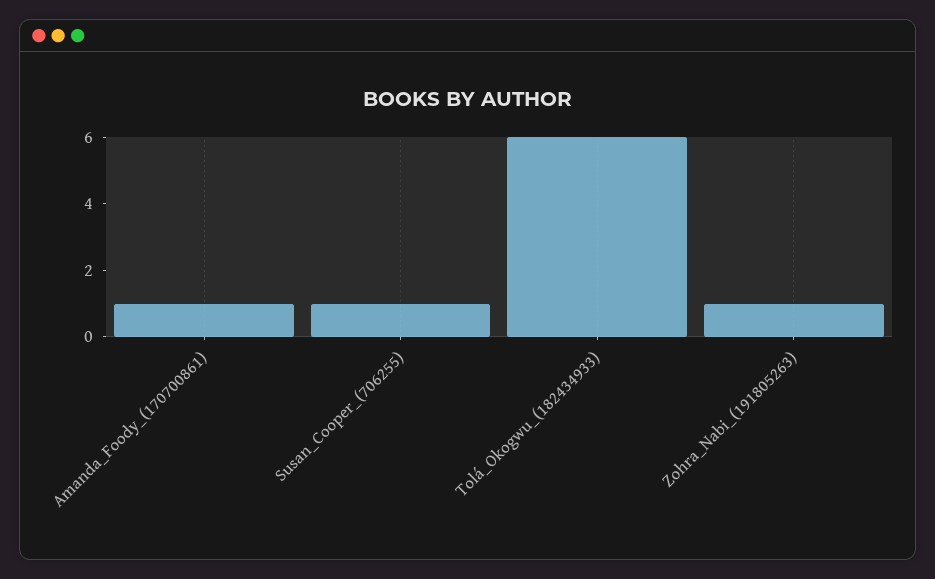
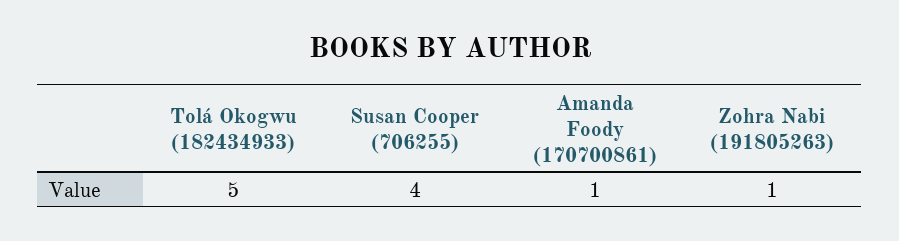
  {
    "Amanda_Foody_(170700861)": 1,
-   "Susan_Cooper_(706255)": 1,
+   "Susan_Cooper_(706255)": 4,
-   "Tolá_Okogwu_(182434933)": 6,
+   "Tolá_Okogwu_(182434933)": 5,
    "Zohra_Nabi_(191805263)": 1
  }

